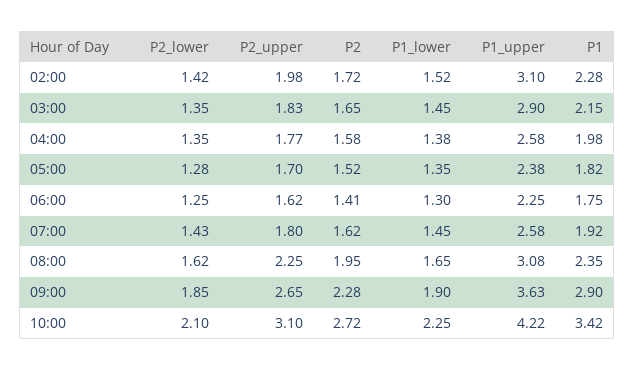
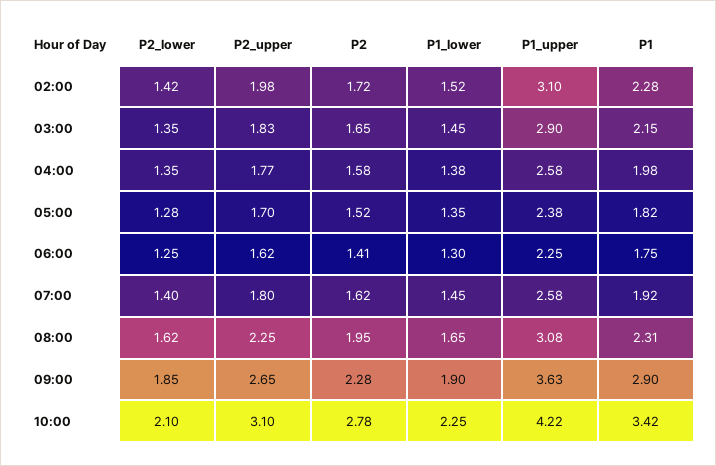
  {
    "P2_lower": {
      "02:00": 1.42,
      "03:00": 1.35,
      "04:00": 1.35,
      "05:00": 1.28,
      "06:00": 1.25,
-     "07:00": 1.43,
+     "07:00": 1.4,
      "08:00": 1.62,
      "09:00": 1.85,
      "10:00": 2.1
    },
    "P2_upper": {
      "02:00": 1.98,
      "03:00": 1.83,
      "04:00": 1.77,
      "05:00": 1.7,
      "06:00": 1.62,
      "07:00": 1.8,
      "08:00": 2.25,
      "09:00": 2.65,
      "10:00": 3.1
    },
    "P2": {
      "02:00": 1.72,
      "03:00": 1.65,
      "04:00": 1.58,
      "05:00": 1.52,
      "06:00": 1.41,
      "07:00": 1.62,
      "08:00": 1.95,
      "09:00": 2.28,
-     "10:00": 2.72
+     "10:00": 2.78
    },
    "P1_lower": {
      "02:00": 1.52,
      "03:00": 1.45,
      "04:00": 1.38,
      "05:00": 1.35,
      "06:00": 1.3,
      "07:00": 1.45,
      "08:00": 1.65,
      "09:00": 1.9,
      "10:00": 2.25
    },
    "P1_upper": {
      "02:00": 3.1,
      "03:00": 2.9,
      "04:00": 2.58,
      "05:00": 2.38,
      "06:00": 2.25,
      "07:00": 2.58,
      "08:00": 3.08,
      "09:00": 3.63,
      "10:00": 4.22
    },
    "P1": {
      "02:00": 2.28,
      "03:00": 2.15,
      "04:00": 1.98,
      "05:00": 1.82,
      "06:00": 1.75,
      "07:00": 1.92,
-     "08:00": 2.35,
+     "08:00": 2.31,
      "09:00": 2.9,
      "10:00": 3.42
    }
  }

